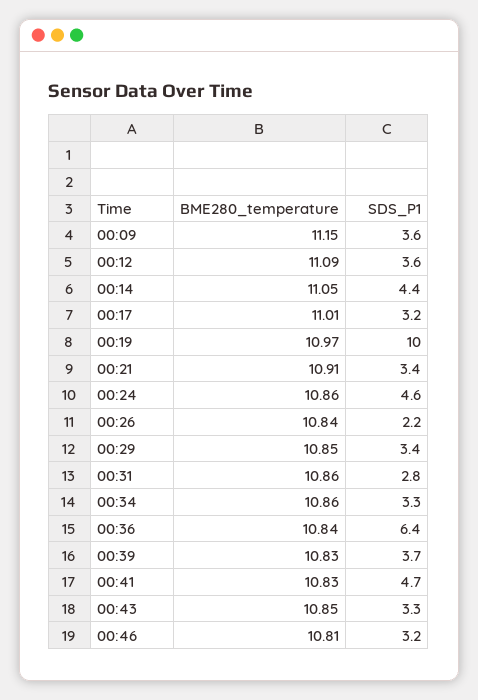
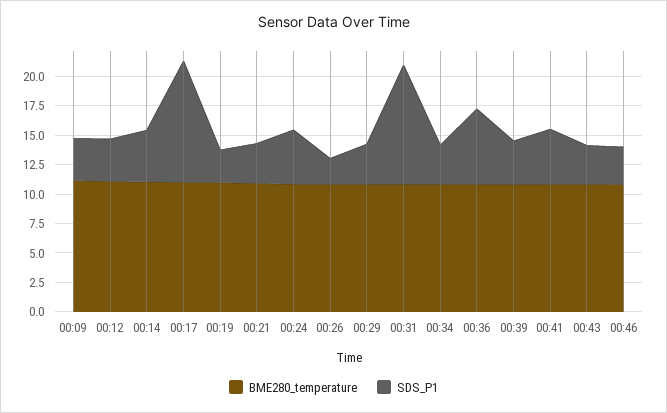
  {
    "BME280_temperature": {
      "00:09": 11.15,
      "00:12": 11.09,
      "00:14": 11.05,
      "00:17": 11.01,
      "00:19": 10.97,
      "00:21": 10.91,
      "00:24": 10.86,
      "00:26": 10.84,
      "00:29": 10.85,
      "00:31": 10.86,
      "00:34": 10.86,
      "00:36": 10.84,
      "00:39": 10.83,
      "00:41": 10.83,
      "00:43": 10.85,
      "00:46": 10.81
    },
    "SDS_P1": {
      "00:09": 3.6,
      "00:12": 3.6,
      "00:14": 4.4,
-     "00:17": 3.2,
+     "00:17": 10,
-     "00:19": 10,
+     "00:19": 2.5,
      "00:21": 3.4,
      "00:24": 4.6,
      "00:26": 2.2,
      "00:29": 3.4,
-     "00:31": 2.8,
+     "00:31": 10,
      "00:34": 3.3,
      "00:36": 6.4,
      "00:39": 3.7,
      "00:41": 4.7,
      "00:43": 3.3,
      "00:46": 3.2
    }
  }

